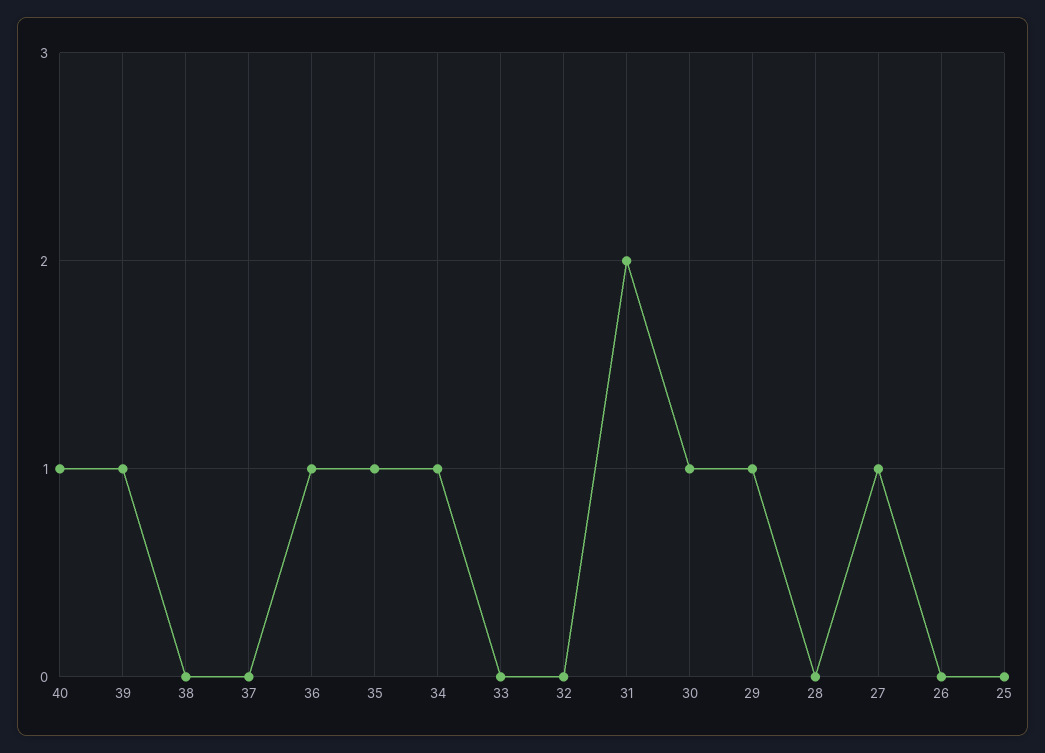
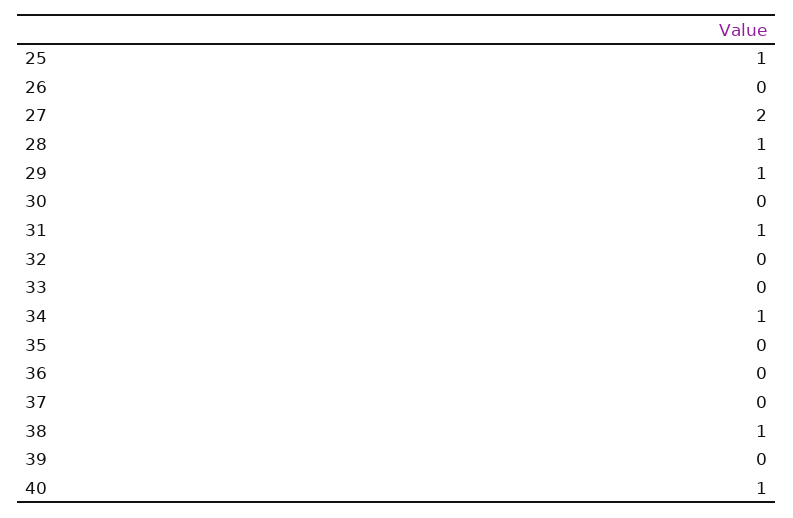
  {
    "40": 1,
-   "39": 1,
+   "39": 0,
-   "38": 0,
+   "38": 1,
    "37": 0,
-   "36": 1,
+   "36": 0,
-   "35": 1,
+   "35": 0,
    "34": 1,
    "33": 0,
    "32": 0,
-   "31": 2,
+   "31": 1,
-   "30": 1,
+   "30": 0,
    "29": 1,
-   "28": 0,
+   "28": 1,
-   "27": 1,
+   "27": 2,
    "26": 0,
-   "25": 0
+   "25": 1
  }

